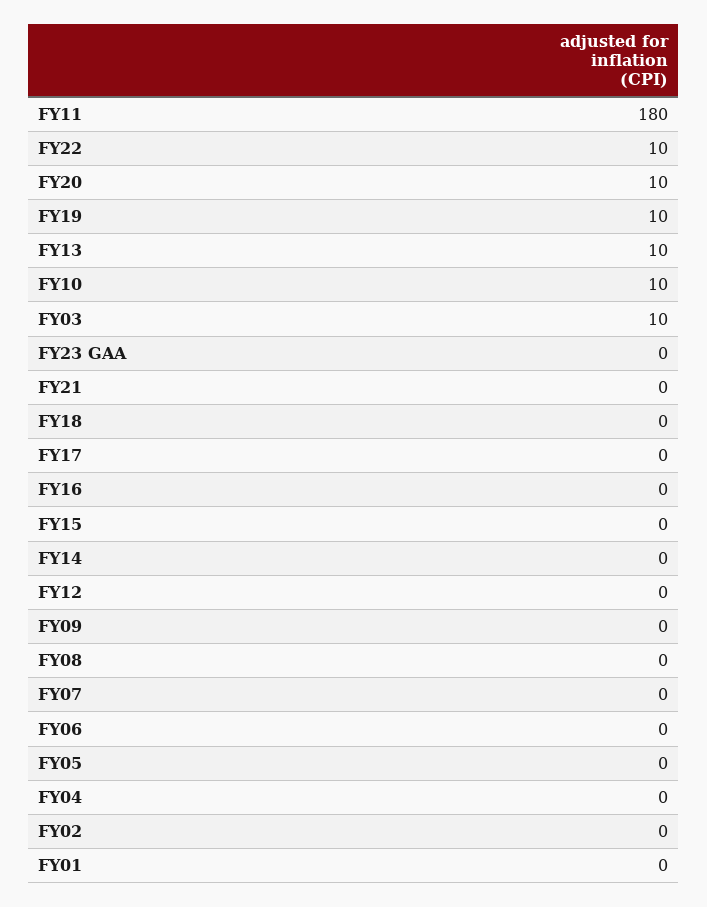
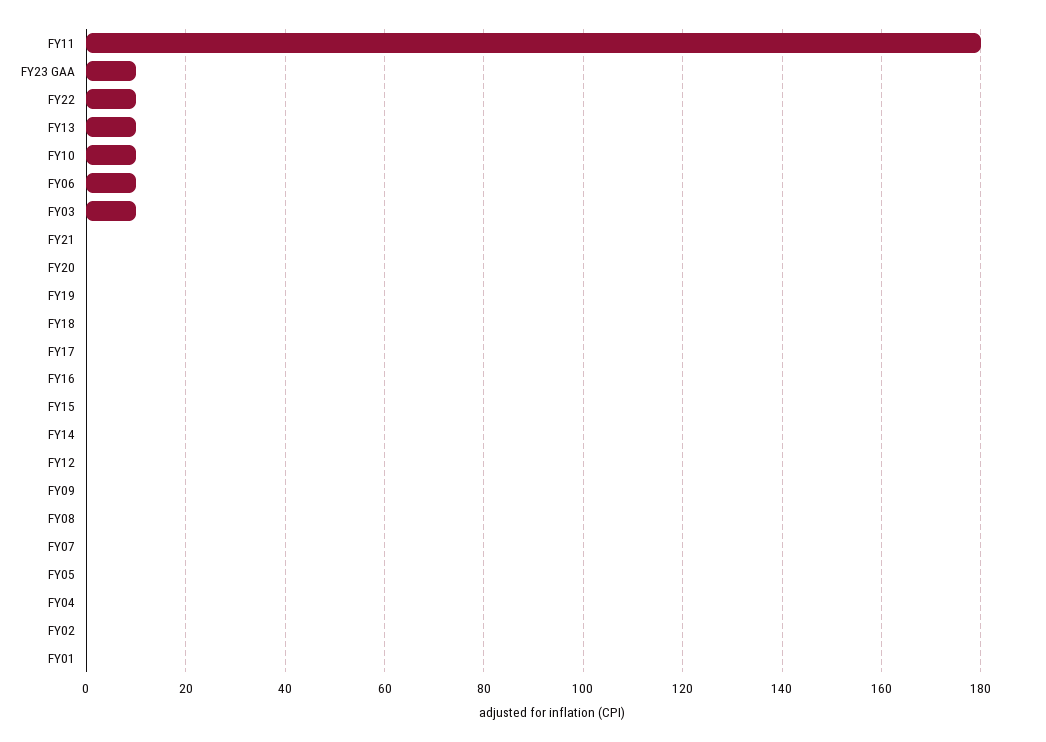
  {
    "FY11": 180,
    "FY22": 10,
-   "FY20": 10,
+   "FY20": 0,
-   "FY19": 10,
+   "FY19": 0,
    "FY13": 10,
    "FY10": 10,
    "FY03": 10,
-   "FY23 GAA": 0,
+   "FY23 GAA": 10,
    "FY21": 0,
    "FY18": 0,
    "FY17": 0,
    "FY16": 0,
    "FY15": 0,
    "FY14": 0,
    "FY12": 0,
    "FY09": 0,
    "FY08": 0,
    "FY07": 0,
-   "FY06": 0,
+   "FY06": 10,
    "FY05": 0,
    "FY04": 0,
    "FY02": 0,
    "FY01": 0
  }

